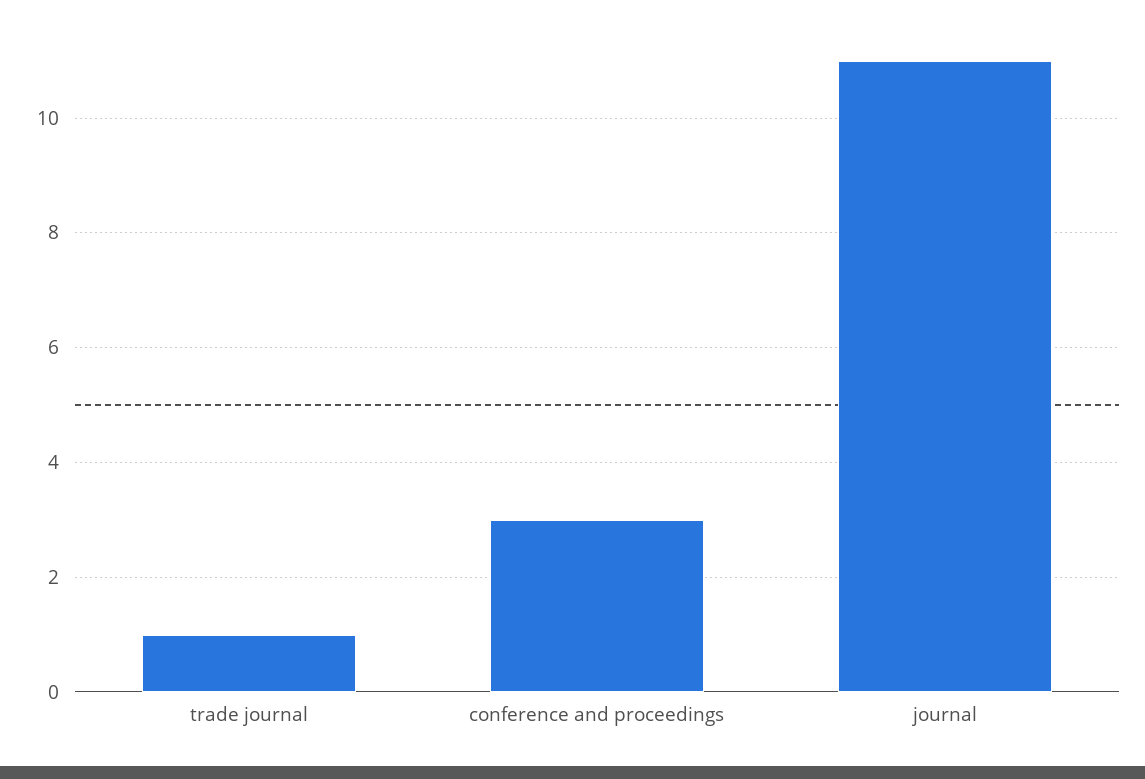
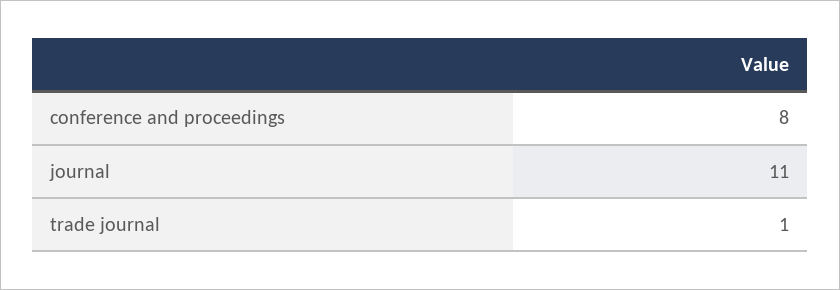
  {
    "trade journal": 1,
-   "conference and proceedings": 3,
+   "conference and proceedings": 8,
    "journal": 11
  }

